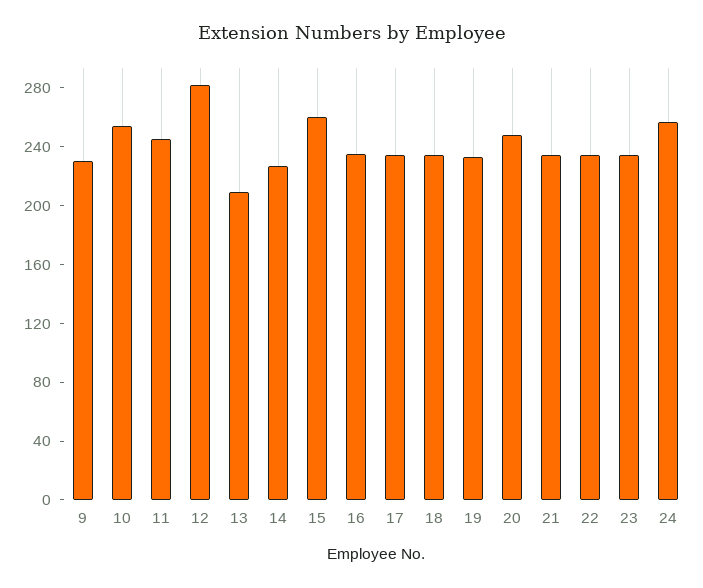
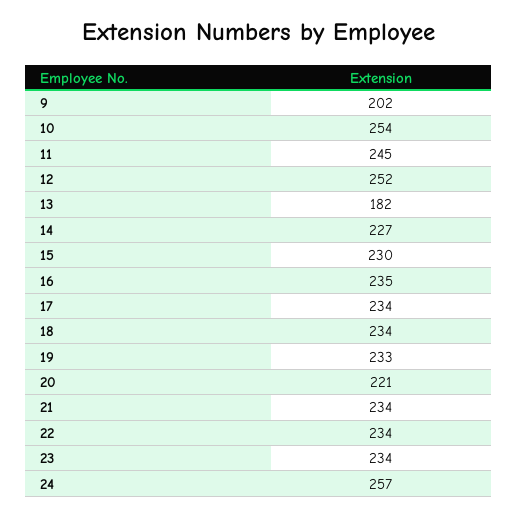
  {
-   "9": 230,
+   "9": 202,
    "10": 254,
    "11": 245,
-   "12": 280,
+   "12": 252,
-   "13": 210,
+   "13": 182,
    "14": 227,
-   "15": 260,
+   "15": 230,
    "16": 235,
    "17": 234,
    "18": 234,
    "19": 233,
-   "20": 250,
+   "20": 221,
    "21": 234,
    "22": 234,
    "23": 234,
    "24": 257
  }

